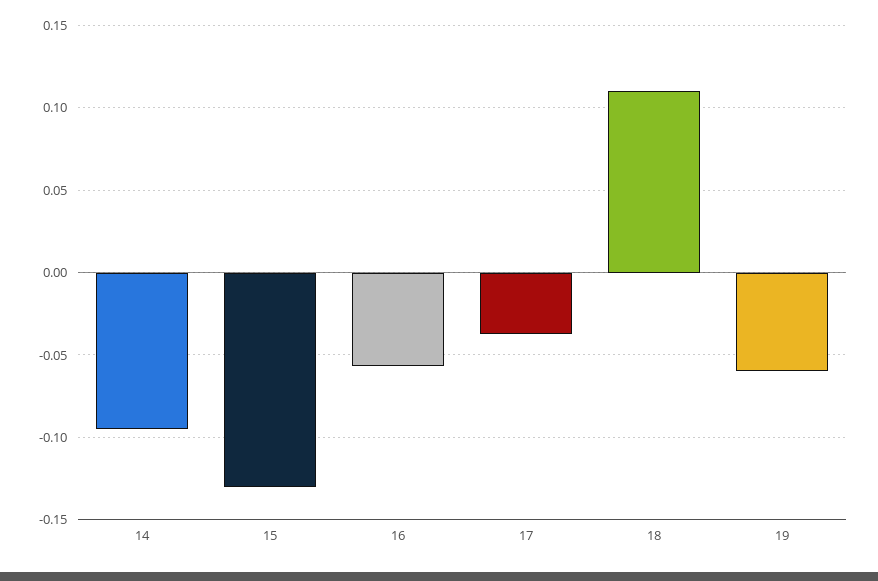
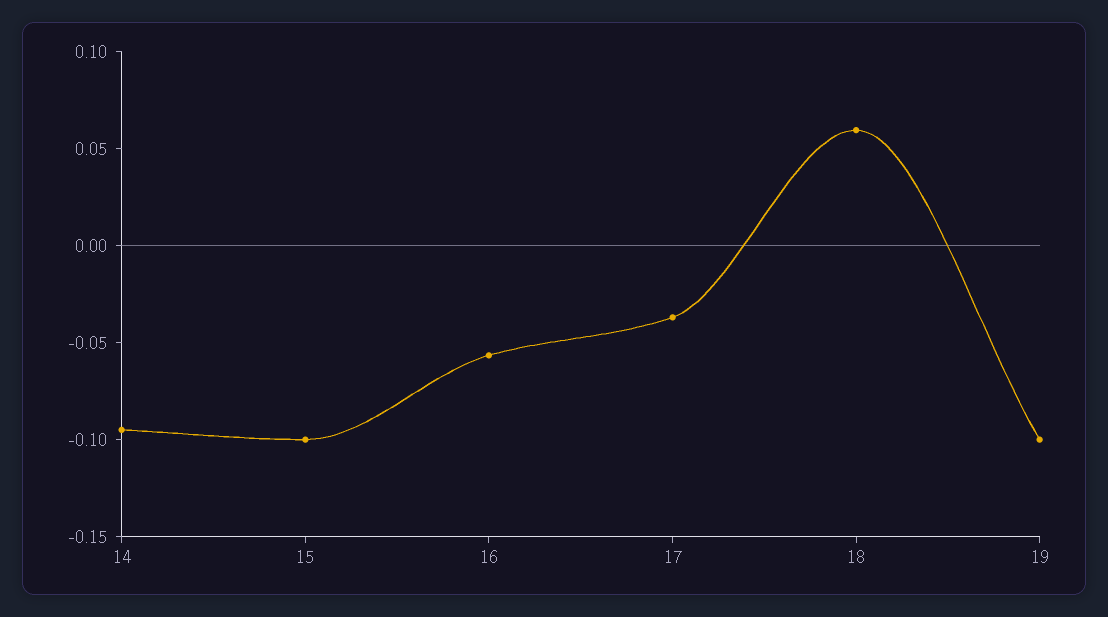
  {
    "14": -0.095,
-   "15": -0.13,
+   "15": -0.1,
    "16": -0.055,
    "17": -0.035,
-   "18": 0.11,
+   "18": 0.06,
-   "19": -0.06
+   "19": -0.1
  }

